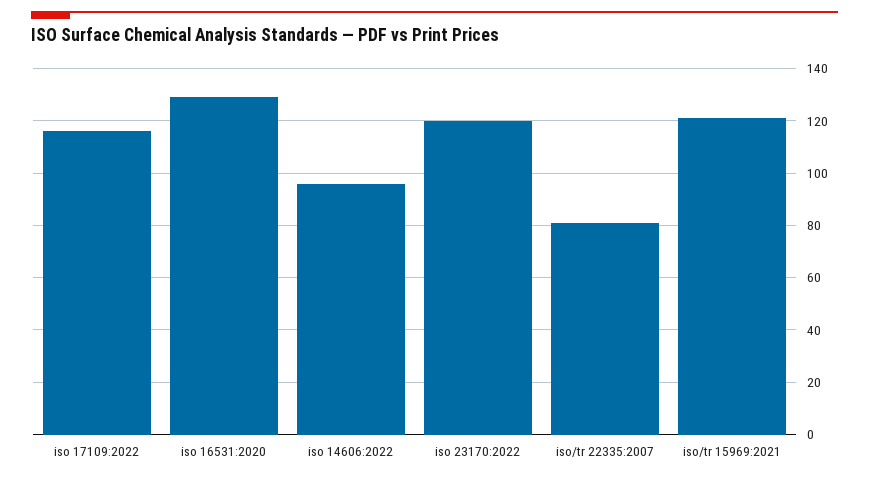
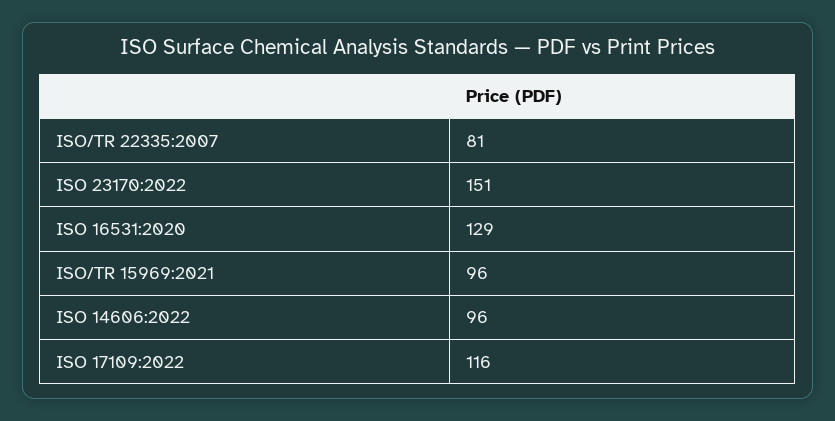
  {
    "iso 17109:2022": 116,
    "iso 16531:2020": 129,
    "iso 14606:2022": 96,
-   "iso 23170:2022": 120,
+   "iso 23170:2022": 151,
    "iso/tr 22335:2007": 81,
-   "iso/tr 15969:2021": 120
+   "iso/tr 15969:2021": 96
  }

